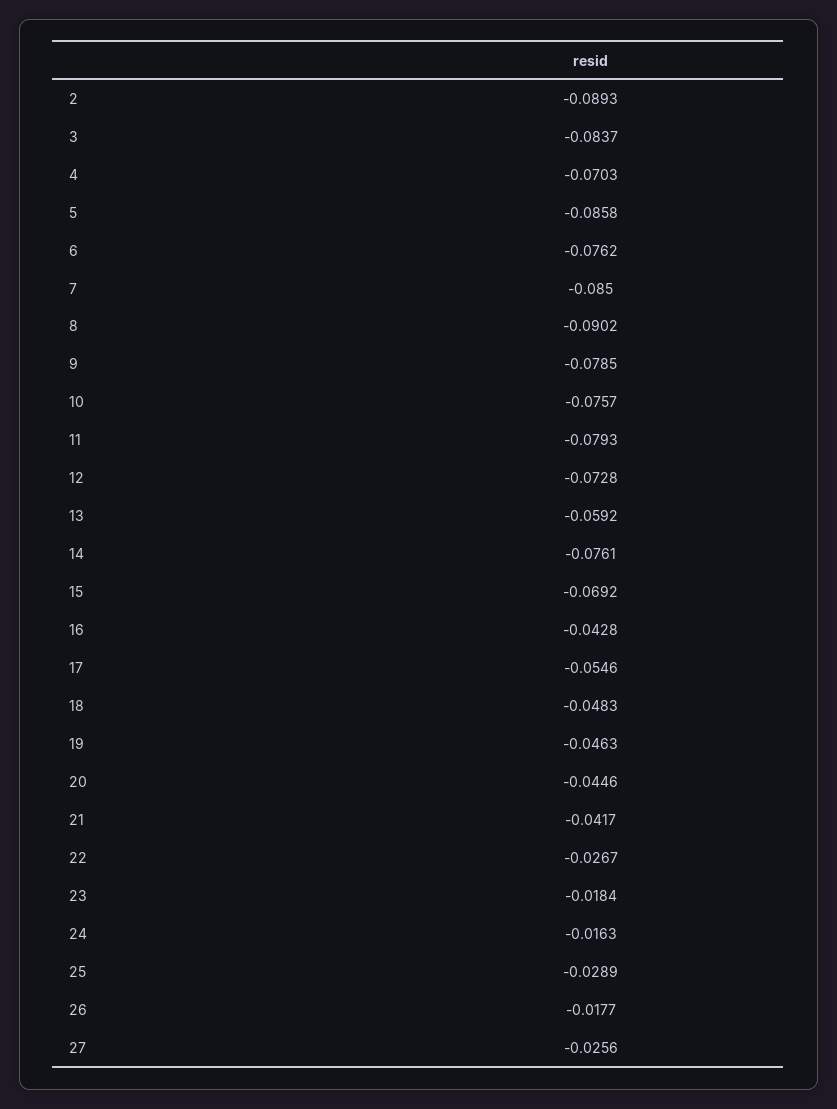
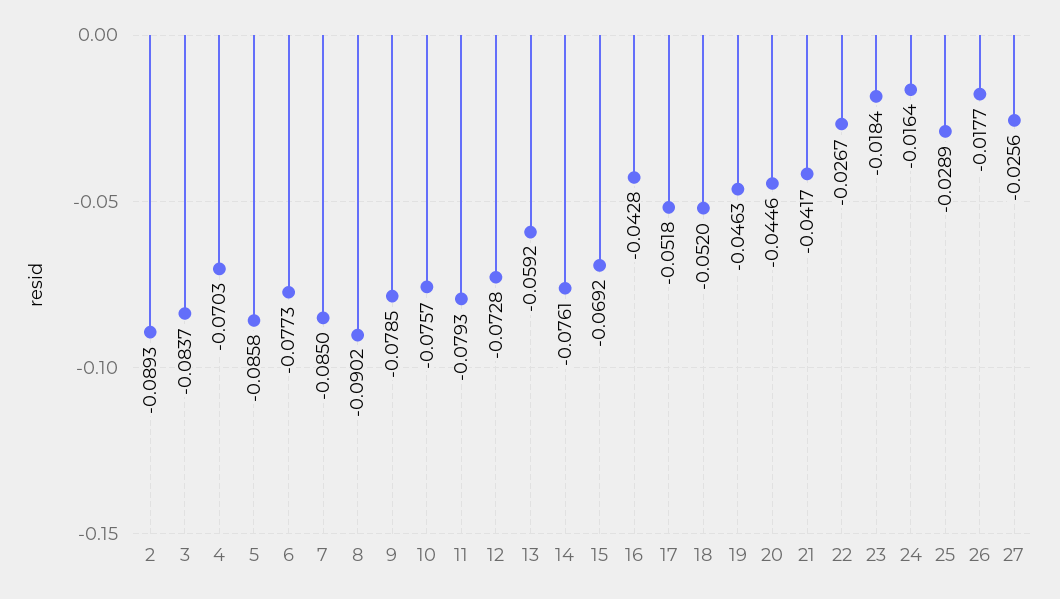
  {
    "2": -0.0893,
    "3": -0.0837,
    "4": -0.0703,
    "5": -0.0858,
-   "6": -0.0762,
+   "6": -0.0773,
    "7": -0.085,
    "8": -0.0902,
    "9": -0.0785,
    "10": -0.0757,
    "11": -0.0793,
    "12": -0.0728,
    "13": -0.0592,
    "14": -0.0761,
    "15": -0.0692,
    "16": -0.0428,
-   "17": -0.0546,
+   "17": -0.0518,
-   "18": -0.0483,
+   "18": -0.052,
    "19": -0.0463,
    "20": -0.0446,
    "21": -0.0417,
    "22": -0.0267,
    "23": -0.0184,
-   "24": -0.0163,
+   "24": -0.0164,
    "25": -0.0289,
    "26": -0.0177,
    "27": -0.0256
  }

